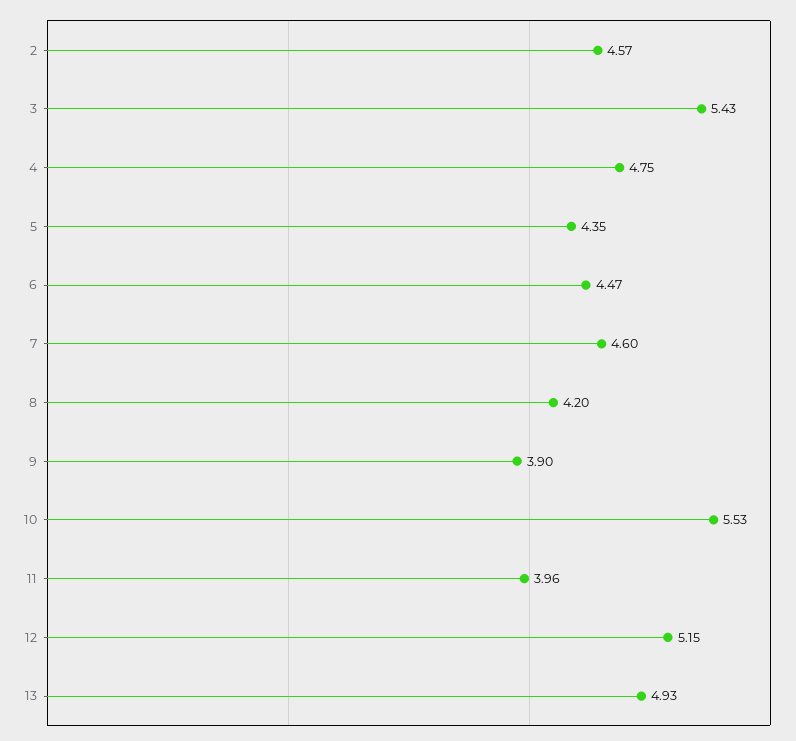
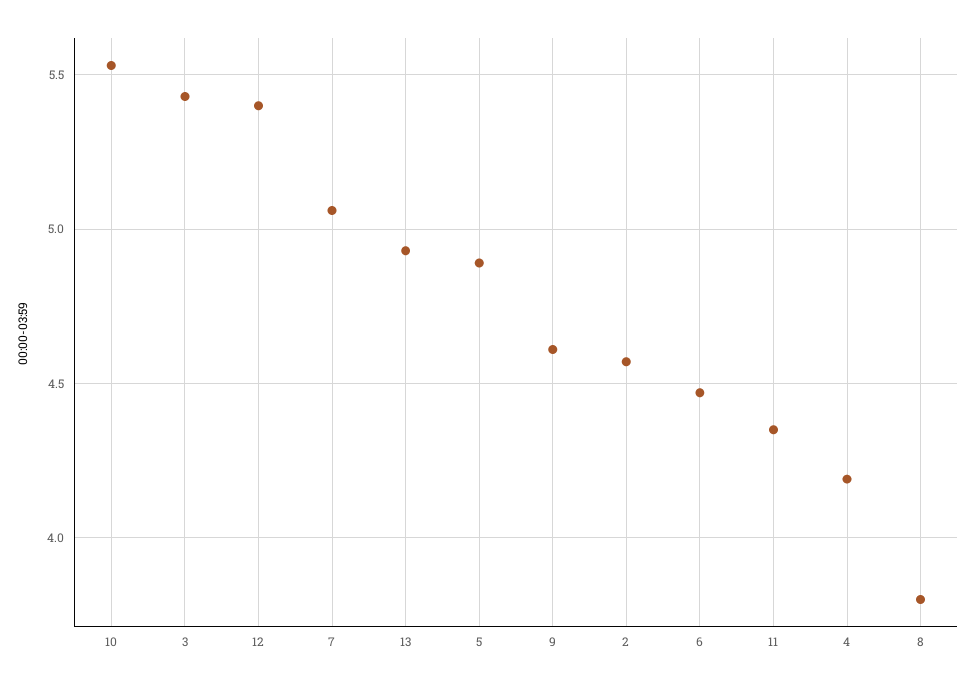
  {
    "2": 4.57,
    "3": 5.43,
-   "4": 4.75,
+   "4": 4.2,
-   "5": 4.35,
+   "5": 4.9,
    "6": 4.47,
-   "7": 4.6,
+   "7": 5.05,
-   "8": 4.2,
+   "8": 3.8,
-   "9": 3.9,
+   "9": 4.6,
    "10": 5.53,
-   "11": 3.96,
+   "11": 4.35,
-   "12": 5.15,
+   "12": 5.4,
    "13": 4.93
  }

